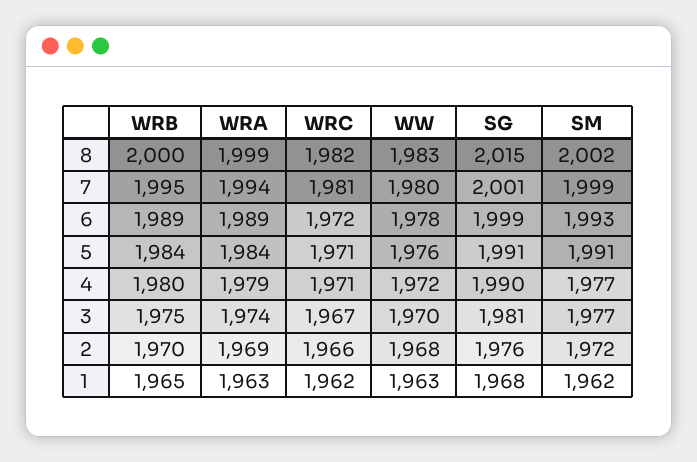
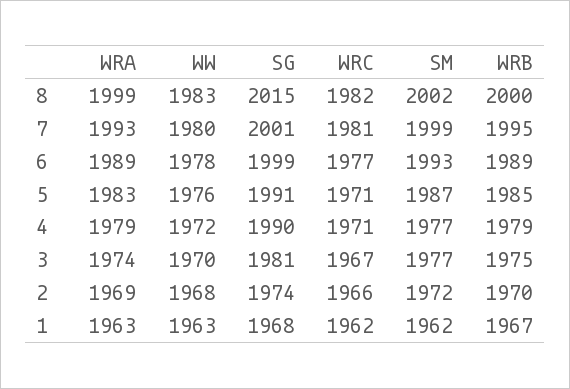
  {
    "WRB": {
      "8": 2000,
      "7": 1995,
      "6": 1989,
-     "5": 1984,
+     "5": 1985,
-     "4": 1980,
+     "4": 1979,
      "3": 1975,
      "2": 1970,
-     "1": 1965
+     "1": 1967
    },
    "WRA": {
      "8": 1999,
-     "7": 1994,
+     "7": 1993,
      "6": 1989,
-     "5": 1984,
+     "5": 1983,
      "4": 1979,
      "3": 1974,
      "2": 1969,
      "1": 1963
    },
    "WRC": {
      "8": 1982,
      "7": 1981,
-     "6": 1972,
+     "6": 1977,
      "5": 1971,
      "4": 1971,
      "3": 1967,
      "2": 1966,
      "1": 1962
    },
    "WW": {
      "8": 1983,
      "7": 1980,
      "6": 1978,
      "5": 1976,
      "4": 1972,
      "3": 1970,
      "2": 1968,
      "1": 1963
    },
    "SG": {
      "8": 2015,
      "7": 2001,
      "6": 1999,
      "5": 1991,
      "4": 1990,
      "3": 1981,
-     "2": 1976,
+     "2": 1974,
      "1": 1968
    },
    "SM": {
      "8": 2002,
      "7": 1999,
      "6": 1993,
-     "5": 1991,
+     "5": 1987,
      "4": 1977,
      "3": 1977,
      "2": 1972,
      "1": 1962
    }
  }

